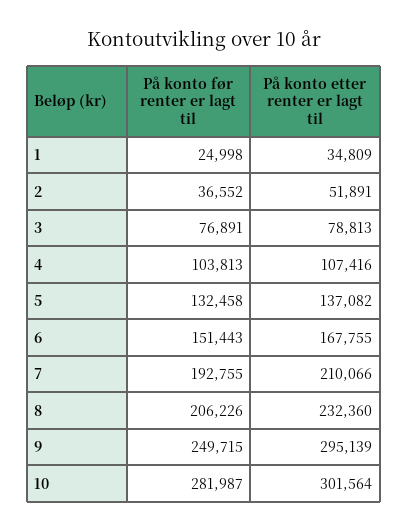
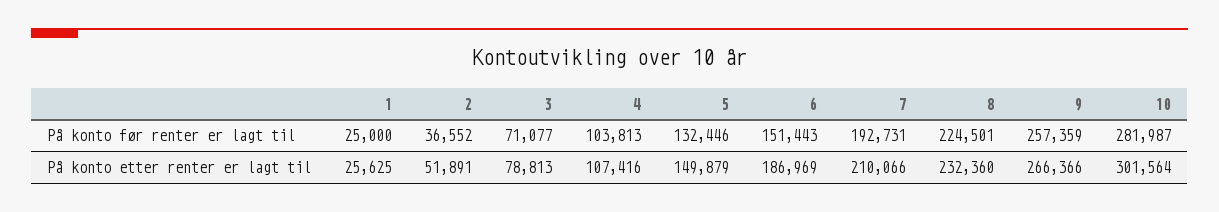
  {
    "På konto før renter er lagt til": {
-     "1": 24998,
+     "1": 25000,
      "2": 36552,
-     "3": 76891,
+     "3": 71077,
      "4": 103813,
-     "5": 132458,
+     "5": 132446,
      "6": 151443,
-     "7": 192755,
+     "7": 192731,
-     "8": 206226,
+     "8": 224501,
-     "9": 249715,
+     "9": 257359,
      "10": 281987
    },
    "På konto etter renter er lagt til": {
-     "1": 34809,
+     "1": 25625,
      "2": 51891,
      "3": 78813,
      "4": 107416,
-     "5": 137082,
+     "5": 149879,
-     "6": 167755,
+     "6": 186969,
      "7": 210066,
      "8": 232360,
-     "9": 295139,
+     "9": 266366,
      "10": 301564
    }
  }

